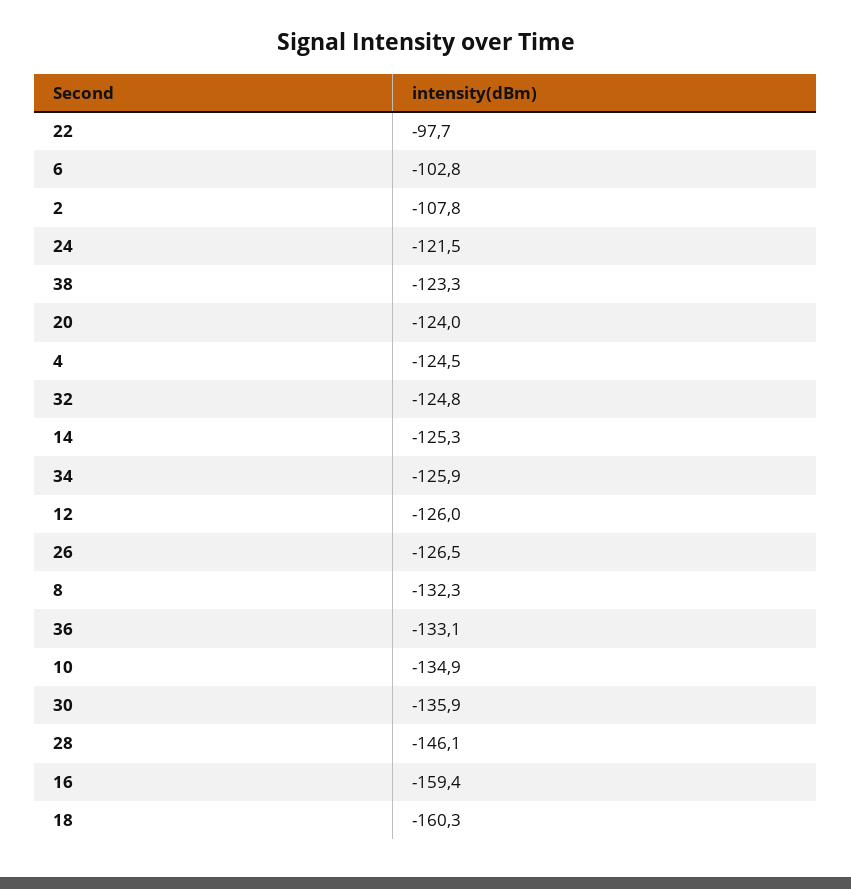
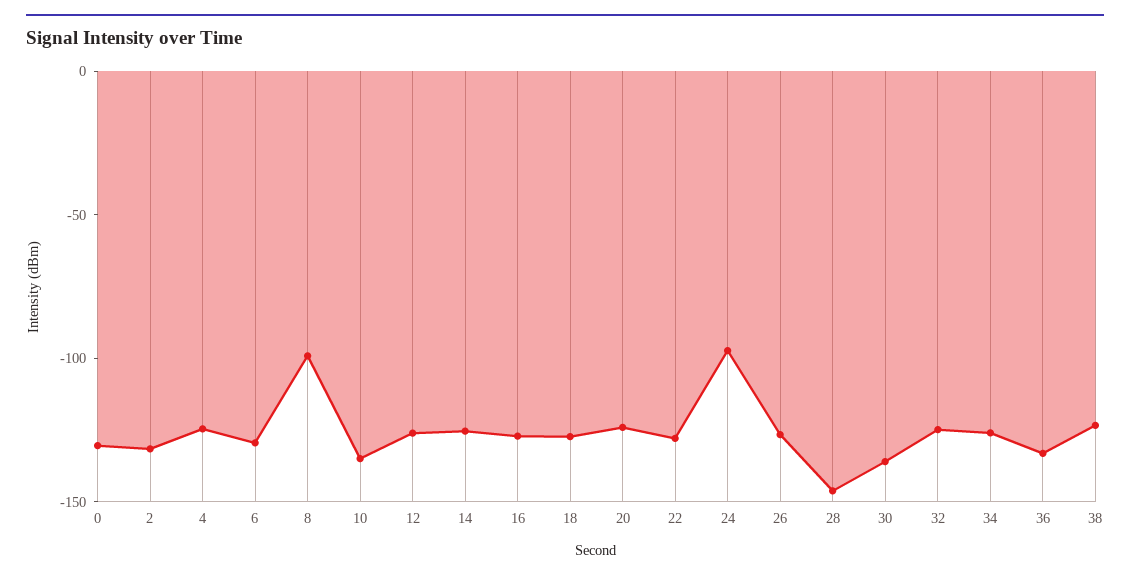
  {
-   "22": -97.7,
+   "22": -130,
-   "6": -102.8,
+   "6": -130,
-   "2": -107.8,
+   "2": -130,
-   "24": -121.5,
+   "24": -100,
    "38": -123.3,
    "20": -124,
    "4": -124.5,
    "32": -124.8,
    "14": -125.3,
    "34": -125.9,
    "12": -126,
    "26": -126.5,
-   "8": -132.3,
+   "8": -100,
    "36": -133.1,
    "10": -134.9,
    "30": -135.9,
    "28": -146.1,
-   "16": -159.4,
+   "16": -130,
-   "18": -160.3
+   "18": -130,
+   "0": -130
  }

